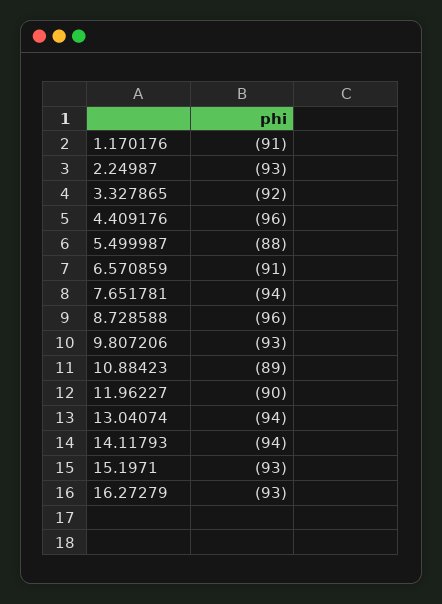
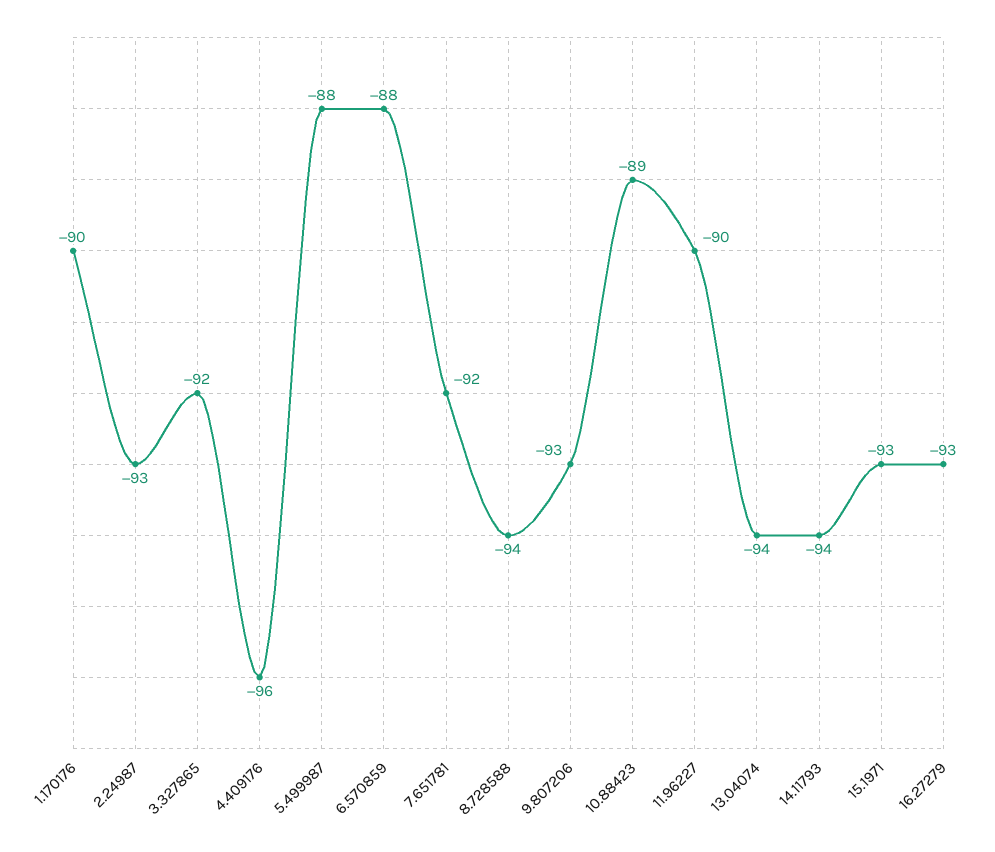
  {
-   "1.170176": -91,
+   "1.170176": -90,
    "2.24987": -93,
    "3.327865": -92,
    "4.409176": -96,
    "5.499987": -88,
-   "6.570859": -91,
+   "6.570859": -88,
-   "7.651781": -94,
+   "7.651781": -92,
-   "8.728588": -96,
+   "8.728588": -94,
    "9.807206": -93,
    "10.88423": -89,
    "11.96227": -90,
    "13.04074": -94,
    "14.11793": -94,
    "15.1971": -93,
    "16.27279": -93
  }

